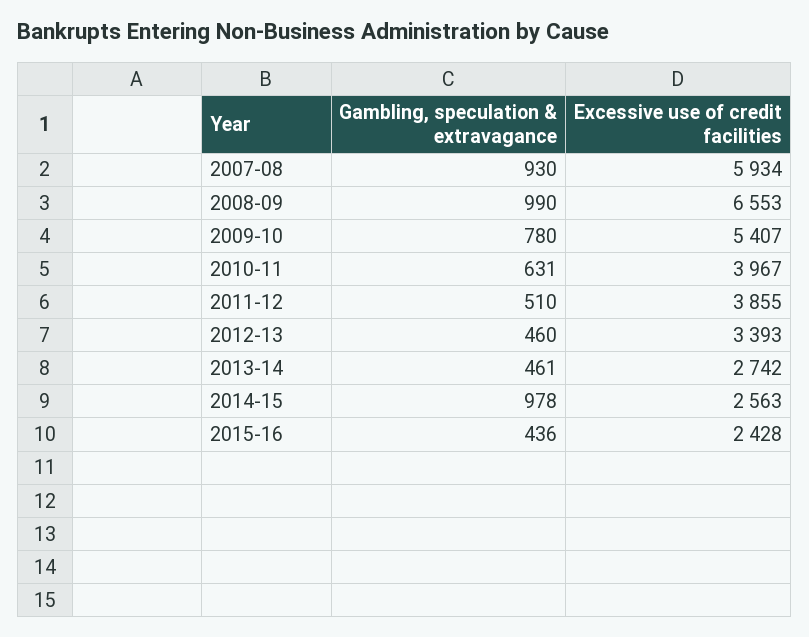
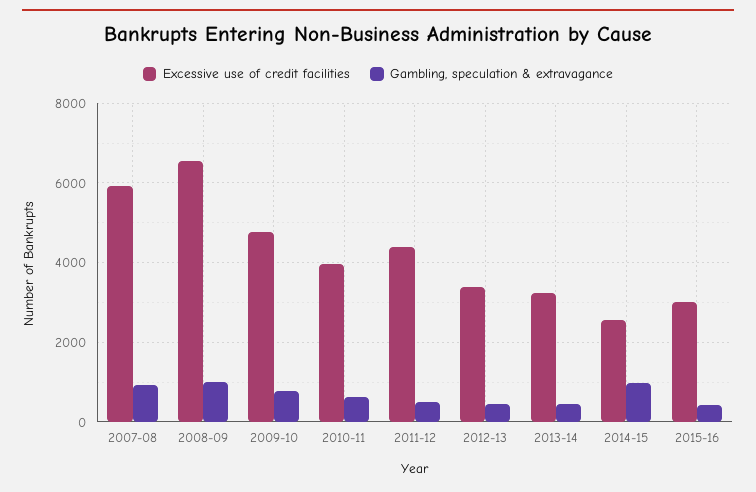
  {
    "Gambling, speculation & extravagance": {
      "2007-08": 930,
      "2008-09": 990,
      "2009-10": 780,
      "2010-11": 631,
      "2011-12": 510,
      "2012-13": 460,
      "2013-14": 461,
      "2014-15": 978,
      "2015-16": 436
    },
    "Excessive use of credit facilities": {
      "2007-08": 5934,
      "2008-09": 6553,
-     "2009-10": 5407,
+     "2009-10": 4800,
      "2010-11": 3967,
-     "2011-12": 3855,
+     "2011-12": 4400,
      "2012-13": 3393,
-     "2013-14": 2742,
+     "2013-14": 3200,
      "2014-15": 2563,
-     "2015-16": 2428
+     "2015-16": 3000
    }
  }

